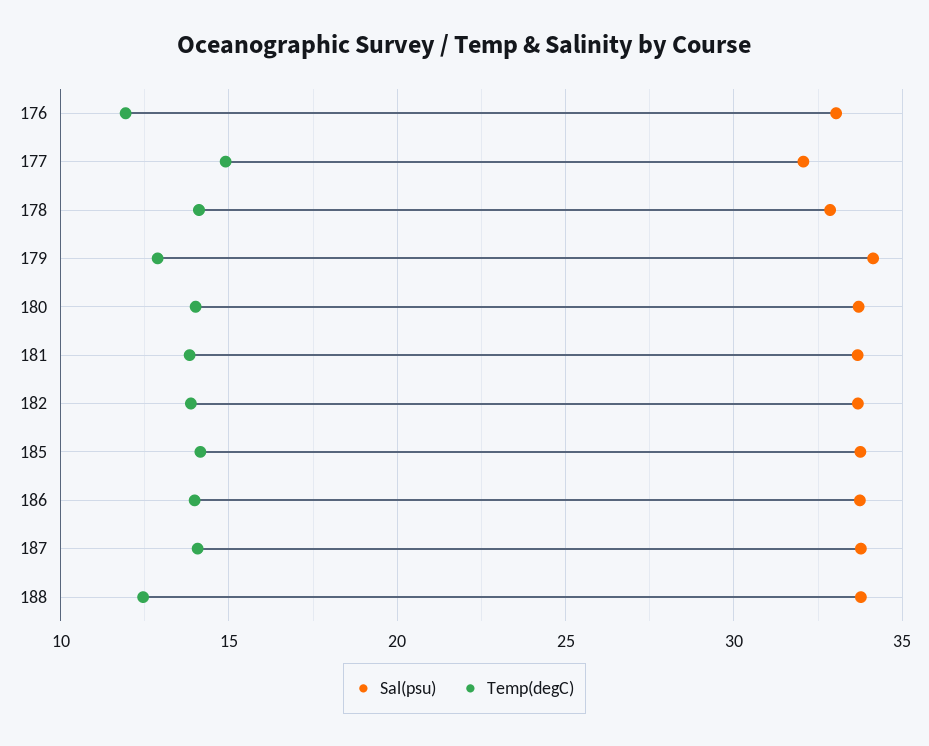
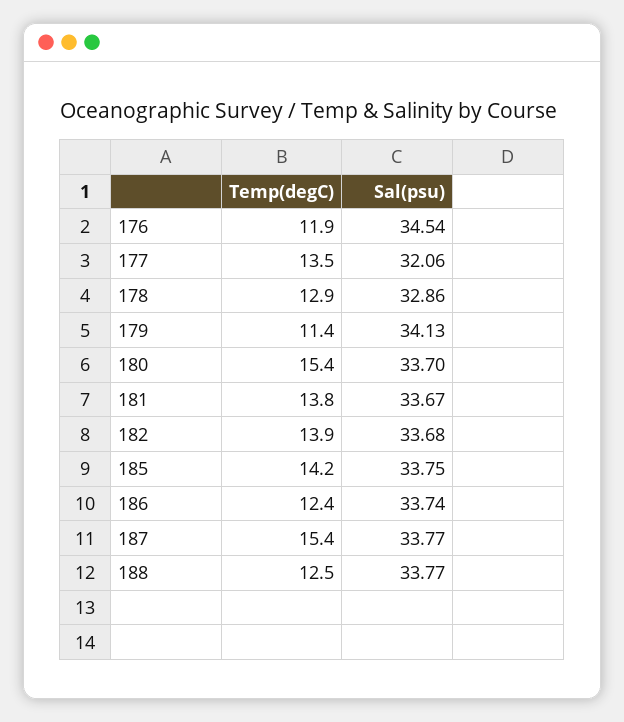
  {
    "Sal(psu)": {
-     "176": 33,
+     "176": 34.54,
      "177": 32.06,
      "178": 32.86,
      "179": 34.13,
      "180": 33.7,
      "181": 33.67,
      "182": 33.68,
      "185": 33.75,
      "186": 33.74,
      "187": 33.77,
      "188": 33.77
    },
    "Temp(degC)": {
      "176": 11.9,
-     "177": 15,
+     "177": 13.5,
-     "178": 14,
+     "178": 12.9,
-     "179": 13,
+     "179": 11.4,
-     "180": 14,
+     "180": 15.4,
      "181": 13.8,
      "182": 13.9,
      "185": 14.2,
-     "186": 14,
+     "186": 12.4,
-     "187": 14,
+     "187": 15.4,
      "188": 12.5
    }
  }

